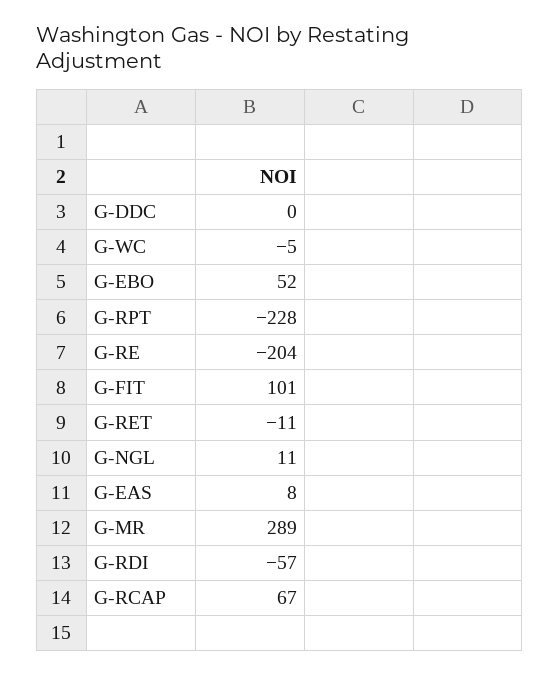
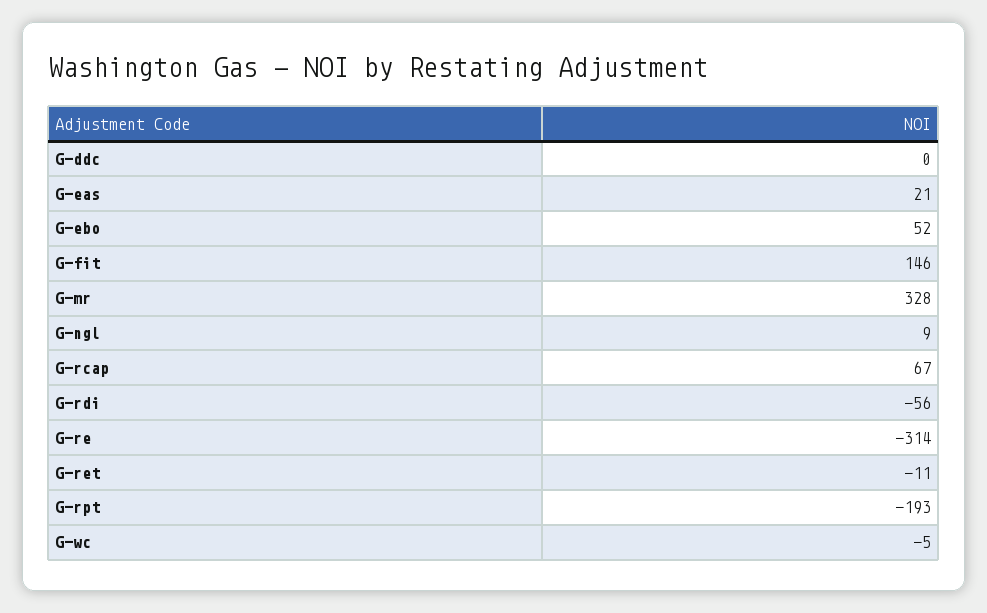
  {
    "G-DDC": 0,
    "G-WC": -5,
    "G-EBO": 52,
-   "G-RPT": -228,
+   "G-RPT": -193,
-   "G-RE": -204,
+   "G-RE": -314,
-   "G-FIT": 101,
+   "G-FIT": 146,
    "G-RET": -11,
-   "G-NGL": 11,
+   "G-NGL": 9,
-   "G-EAS": 8,
+   "G-EAS": 21,
-   "G-MR": 289,
+   "G-MR": 328,
-   "G-RDI": -57,
+   "G-RDI": -56,
    "G-RCAP": 67
  }

